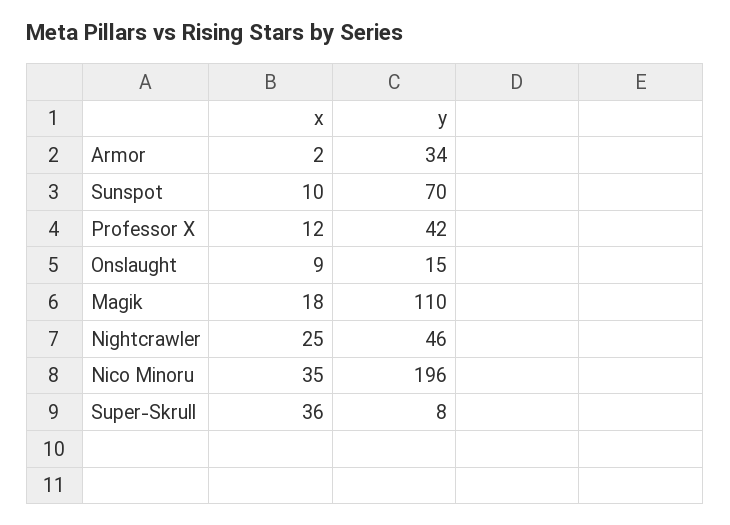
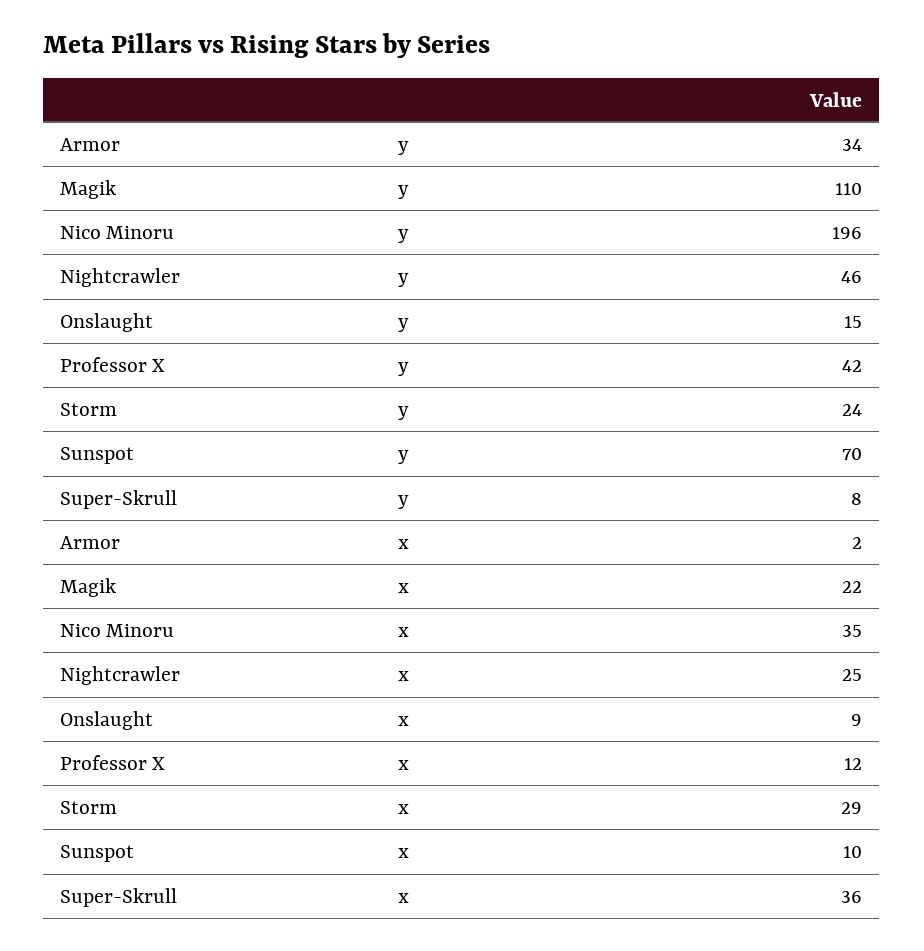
  {
    "x": {
      "Armor": 2,
      "Sunspot": 10,
      "Professor X": 12,
      "Onslaught": 9,
-     "Magik": 18,
+     "Magik": 22,
      "Nightcrawler": 25,
      "Nico Minoru": 35,
-     "Super-Skrull": 36
+     "Super-Skrull": 36,
+     "Storm": 29
    },
    "y": {
      "Armor": 34,
      "Sunspot": 70,
      "Professor X": 42,
      "Onslaught": 15,
      "Magik": 110,
      "Nightcrawler": 46,
      "Nico Minoru": 196,
-     "Super-Skrull": 8
+     "Super-Skrull": 8,
+     "Storm": 24
    }
  }

